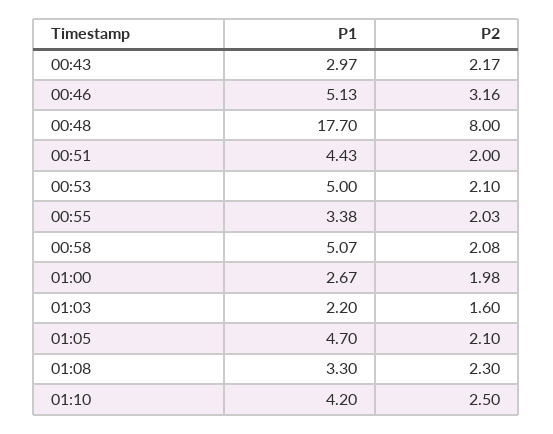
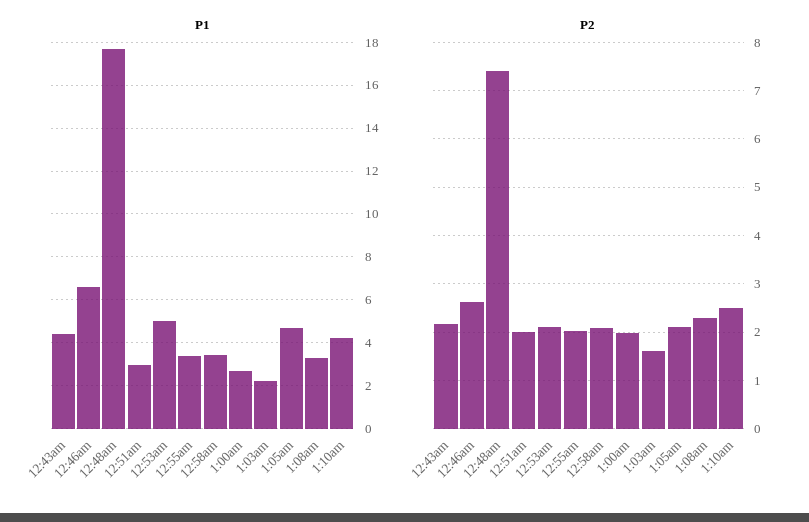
  {
    "P1": {
-     "00:43": 2.97,
+     "00:43": 4.5,
-     "00:46": 5.13,
+     "00:46": 6.5,
      "00:48": 17.7,
-     "00:51": 4.43,
+     "00:51": 3,
      "00:53": 5,
      "00:55": 3.38,
-     "00:58": 5.07,
+     "00:58": 3.5,
      "01:00": 2.67,
      "01:03": 2.2,
      "01:05": 4.7,
      "01:08": 3.3,
      "01:10": 4.2
    },
    "P2": {
      "00:43": 2.17,
-     "00:46": 3.16,
+     "00:46": 2.6,
-     "00:48": 8,
+     "00:48": 7.4,
      "00:51": 2,
      "00:53": 2.1,
      "00:55": 2.03,
      "00:58": 2.08,
      "01:00": 1.98,
      "01:03": 1.6,
      "01:05": 2.1,
      "01:08": 2.3,
      "01:10": 2.5
    }
  }

